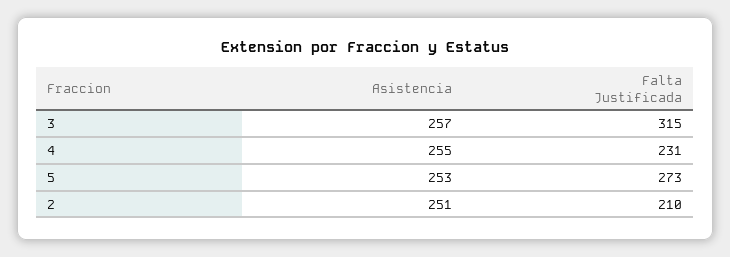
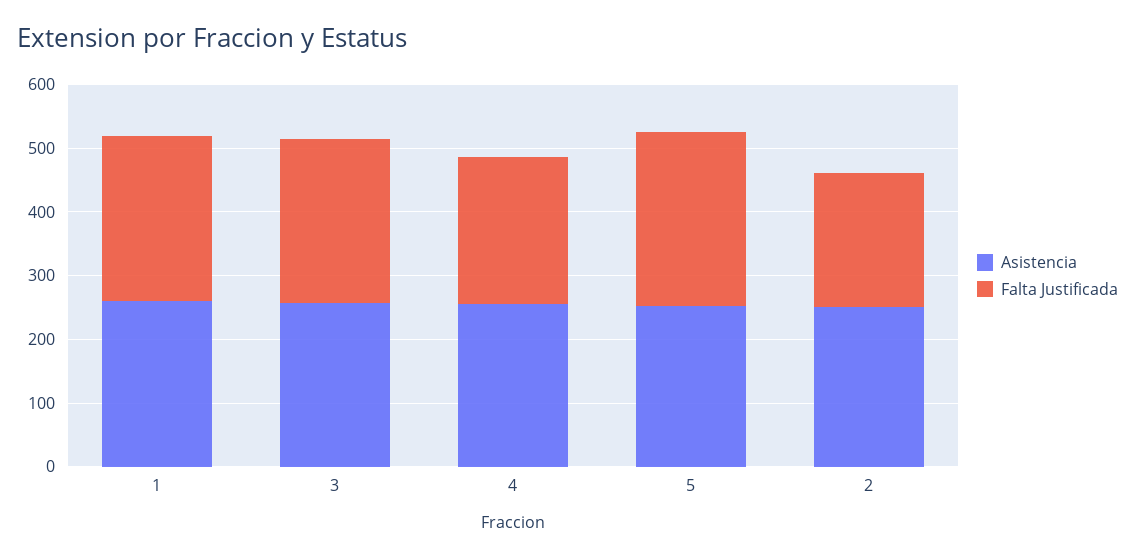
  {
    "Asistencia": {
      "3": 257,
      "4": 255,
      "5": 253,
-     "2": 251
+     "2": 251,
+     "1": 260
    },
    "Falta Justificada": {
-     "3": 315,
+     "3": 260,
      "4": 231,
      "5": 273,
-     "2": 210
+     "2": 210,
+     "1": 260
    }
  }

